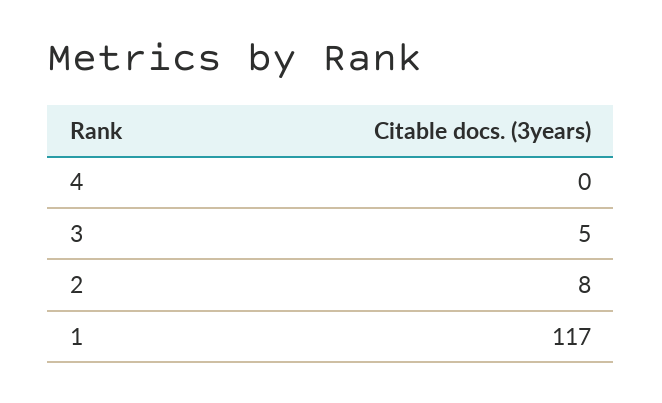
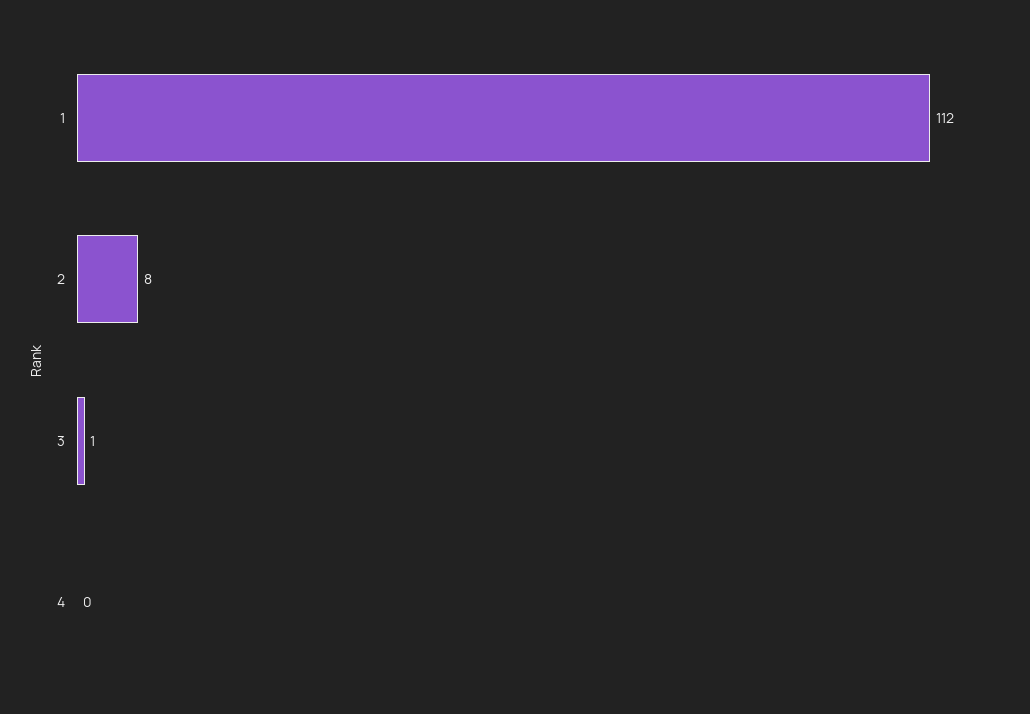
  {
    "4": 0,
-   "3": 5,
+   "3": 1,
    "2": 8,
-   "1": 117
+   "1": 112
  }

